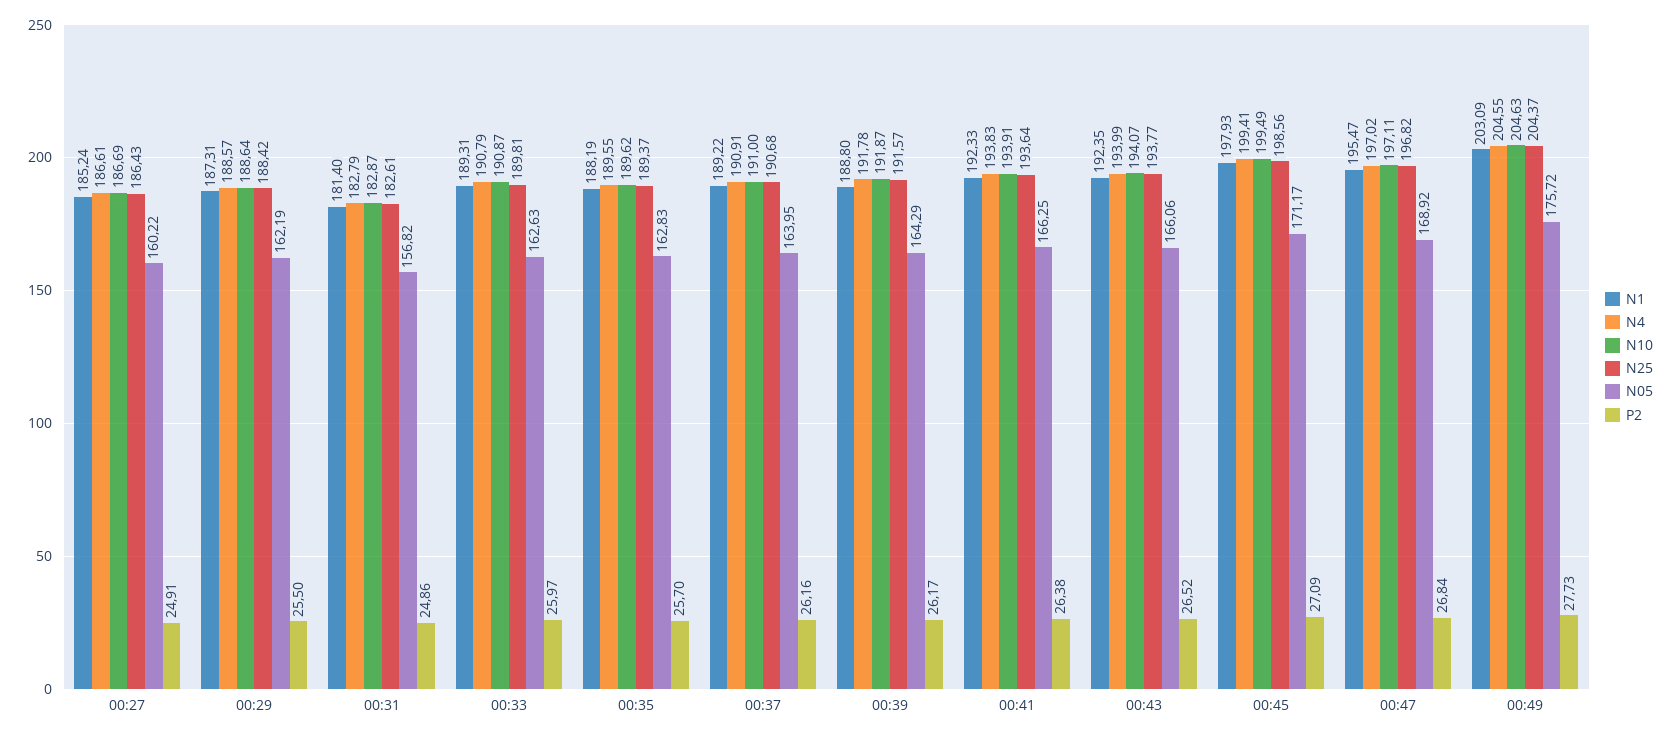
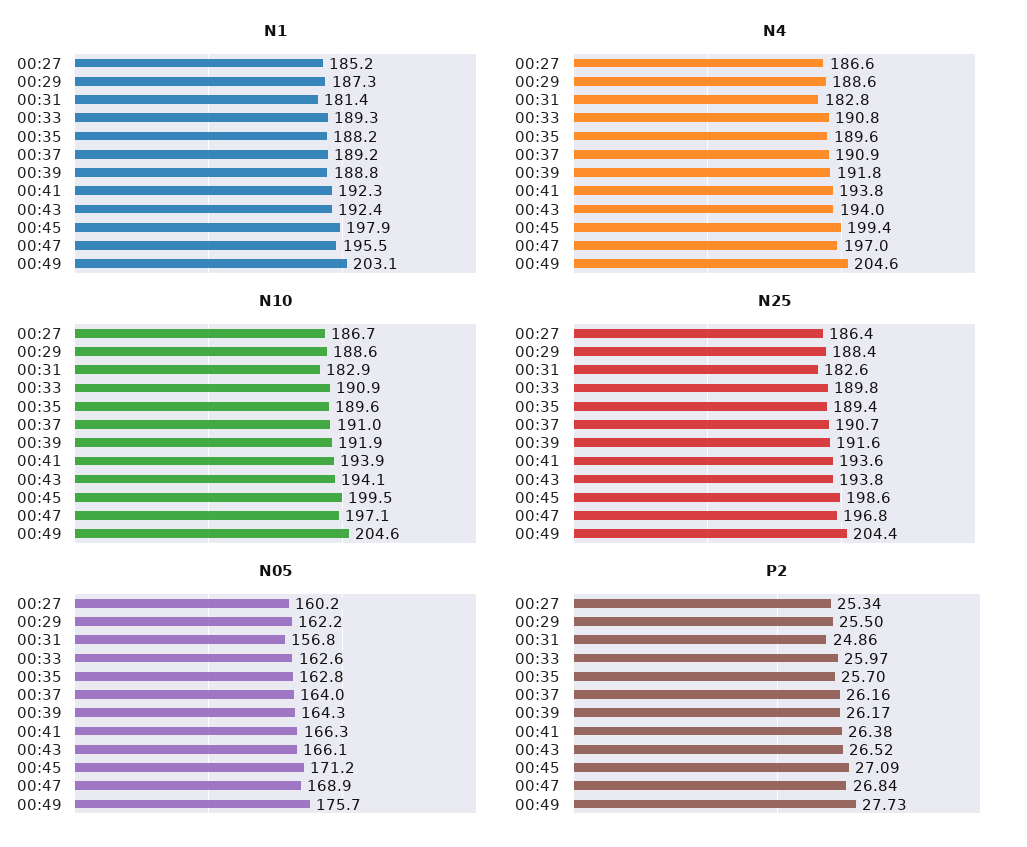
  {
    "N1": {
      "00:27": 185.24,
      "00:29": 187.31,
      "00:31": 181.4,
      "00:33": 189.31,
      "00:35": 188.19,
      "00:37": 189.22,
      "00:39": 188.8,
      "00:41": 192.33,
      "00:43": 192.35,
      "00:45": 197.93,
      "00:47": 195.47,
      "00:49": 203.09
    },
    "N4": {
      "00:27": 186.61,
      "00:29": 188.57,
      "00:31": 182.79,
      "00:33": 190.79,
      "00:35": 189.55,
      "00:37": 190.91,
      "00:39": 191.78,
      "00:41": 193.83,
      "00:43": 193.99,
      "00:45": 199.41,
      "00:47": 197.02,
      "00:49": 204.55
    },
    "N10": {
      "00:27": 186.69,
      "00:29": 188.64,
      "00:31": 182.87,
      "00:33": 190.87,
      "00:35": 189.62,
      "00:37": 191,
      "00:39": 191.87,
      "00:41": 193.91,
      "00:43": 194.07,
      "00:45": 199.49,
      "00:47": 197.11,
      "00:49": 204.63
    },
    "N25": {
      "00:27": 186.43,
      "00:29": 188.42,
      "00:31": 182.61,
      "00:33": 189.81,
      "00:35": 189.37,
      "00:37": 190.68,
      "00:39": 191.57,
      "00:41": 193.64,
      "00:43": 193.77,
      "00:45": 198.56,
      "00:47": 196.82,
      "00:49": 204.37
    },
    "N05": {
      "00:27": 160.22,
      "00:29": 162.19,
      "00:31": 156.82,
      "00:33": 162.63,
      "00:35": 162.83,
      "00:37": 163.95,
      "00:39": 164.29,
      "00:41": 166.25,
      "00:43": 166.06,
      "00:45": 171.17,
      "00:47": 168.92,
      "00:49": 175.72
    },
    "P2": {
-     "00:27": 24.91,
+     "00:27": 25.34,
      "00:29": 25.5,
      "00:31": 24.86,
      "00:33": 25.97,
      "00:35": 25.7,
      "00:37": 26.16,
      "00:39": 26.17,
      "00:41": 26.38,
      "00:43": 26.52,
      "00:45": 27.09,
      "00:47": 26.84,
      "00:49": 27.73
    }
  }

